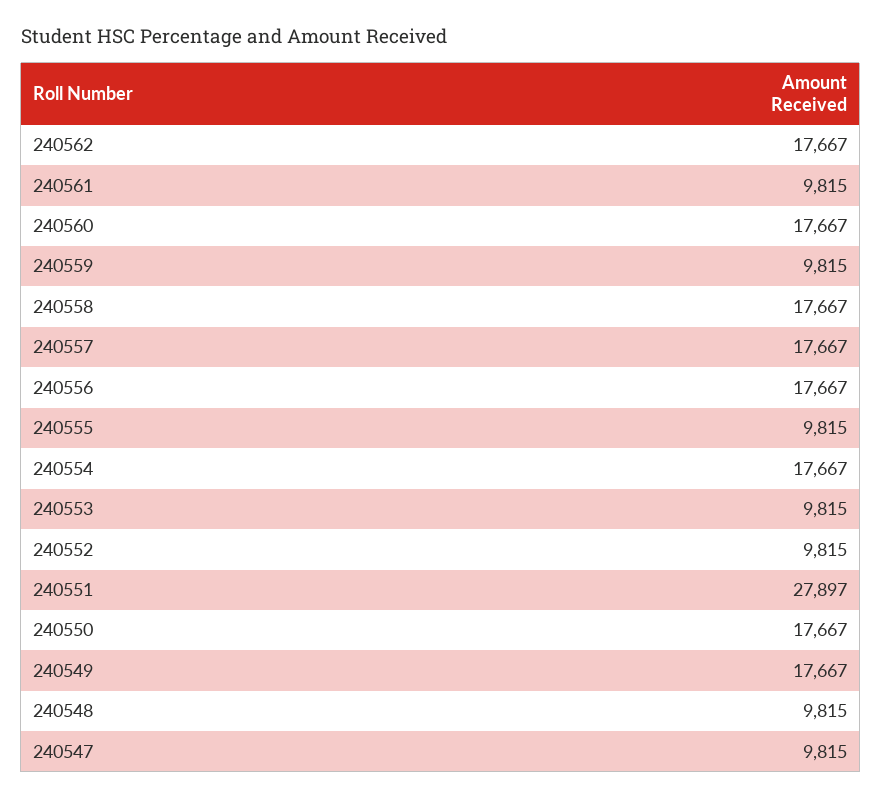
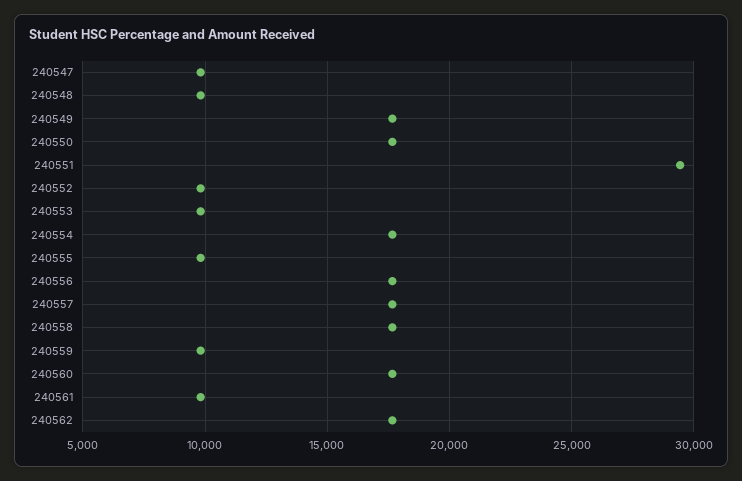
  {
    "240562": 17667,
    "240561": 9815,
    "240560": 17667,
    "240559": 9815,
    "240558": 17667,
    "240557": 17667,
    "240556": 17667,
    "240555": 9815,
    "240554": 17667,
    "240553": 9815,
    "240552": 9815,
-   "240551": 27897,
+   "240551": 29500,
    "240550": 17667,
    "240549": 17667,
    "240548": 9815,
    "240547": 9815
  }

